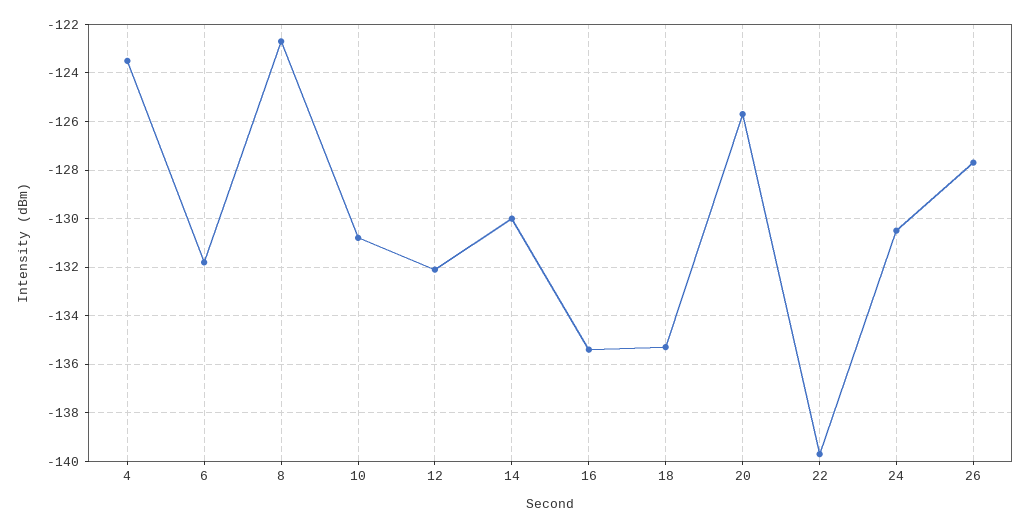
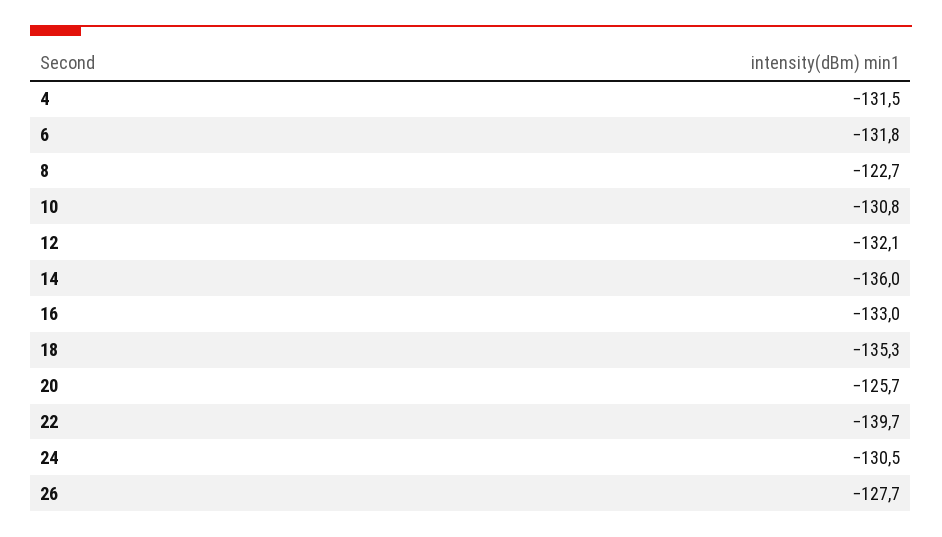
  {
-   "4": -123.5,
+   "4": -131.5,
    "6": -131.8,
    "8": -122.7,
    "10": -130.8,
    "12": -132.1,
-   "14": -130,
+   "14": -136,
-   "16": -135.5,
+   "16": -133,
    "18": -135.3,
    "20": -125.7,
    "22": -139.7,
    "24": -130.5,
    "26": -127.7
  }

